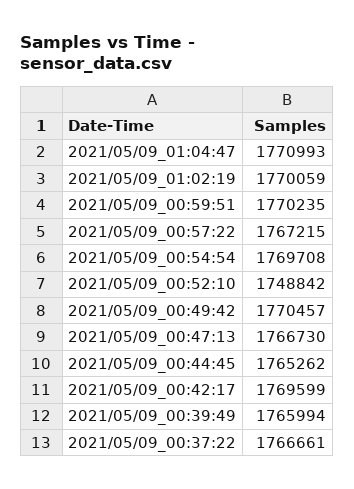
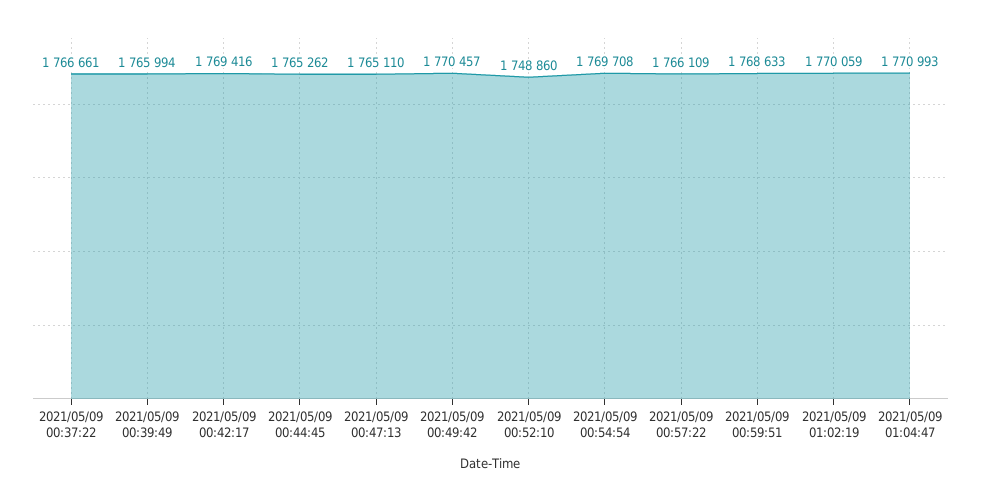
  {
    "2021/05/09_01:04:47": 1770993,
    "2021/05/09_01:02:19": 1770059,
-   "2021/05/09_00:59:51": 1770235,
+   "2021/05/09_00:59:51": 1768633,
-   "2021/05/09_00:57:22": 1767215,
+   "2021/05/09_00:57:22": 1766109,
    "2021/05/09_00:54:54": 1769708,
-   "2021/05/09_00:52:10": 1748842,
+   "2021/05/09_00:52:10": 1748860,
    "2021/05/09_00:49:42": 1770457,
-   "2021/05/09_00:47:13": 1766730,
+   "2021/05/09_00:47:13": 1765110,
    "2021/05/09_00:44:45": 1765262,
-   "2021/05/09_00:42:17": 1769599,
+   "2021/05/09_00:42:17": 1769416,
    "2021/05/09_00:39:49": 1765994,
    "2021/05/09_00:37:22": 1766661
  }

